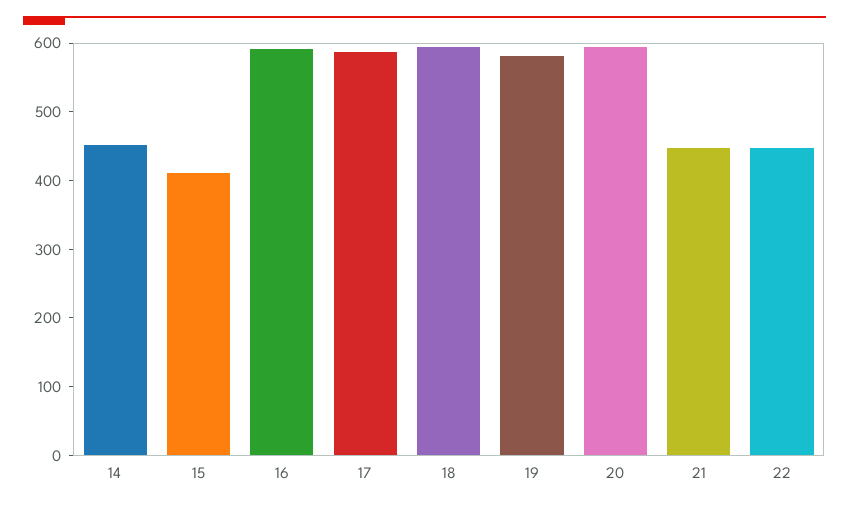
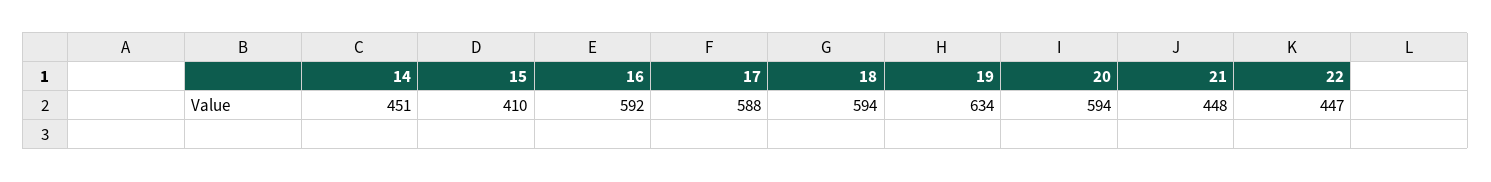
  {
    "14": 451,
    "15": 410,
    "16": 592,
    "17": 588,
    "18": 594,
-   "19": 580,
+   "19": 634,
    "20": 594,
    "21": 448,
    "22": 447
  }

